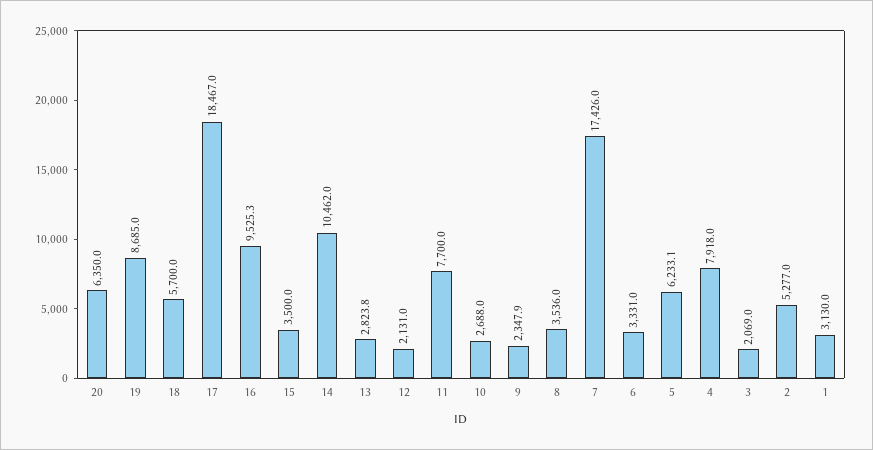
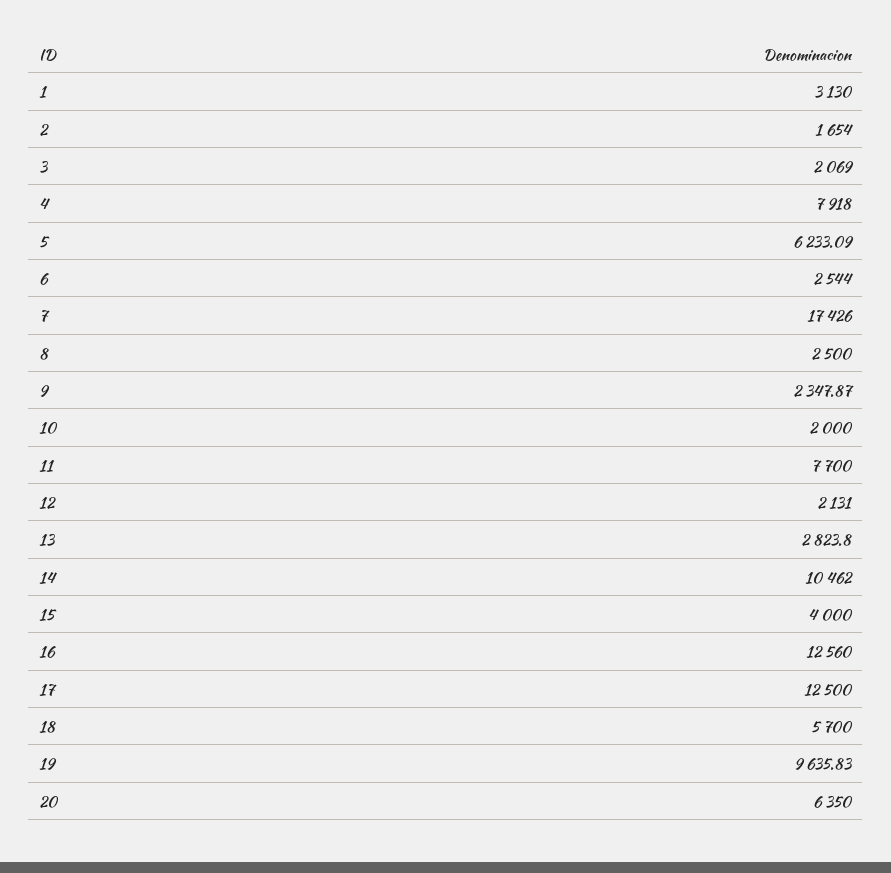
  {
    "20": 6350,
-   "19": 8685,
+   "19": 9635.83,
    "18": 5700,
-   "17": 18467,
+   "17": 12500,
-   "16": 9525.3,
+   "16": 12560,
-   "15": 3500,
+   "15": 4000,
    "14": 10462,
    "13": 2823.8,
    "12": 2131,
    "11": 7700,
-   "10": 2688,
+   "10": 2000,
    "9": 2347.87,
-   "8": 3536,
+   "8": 2500,
    "7": 17426,
-   "6": 3331,
+   "6": 2544,
    "5": 6233.09,
    "4": 7918,
    "3": 2069,
-   "2": 5277,
+   "2": 1654,
    "1": 3130
  }

